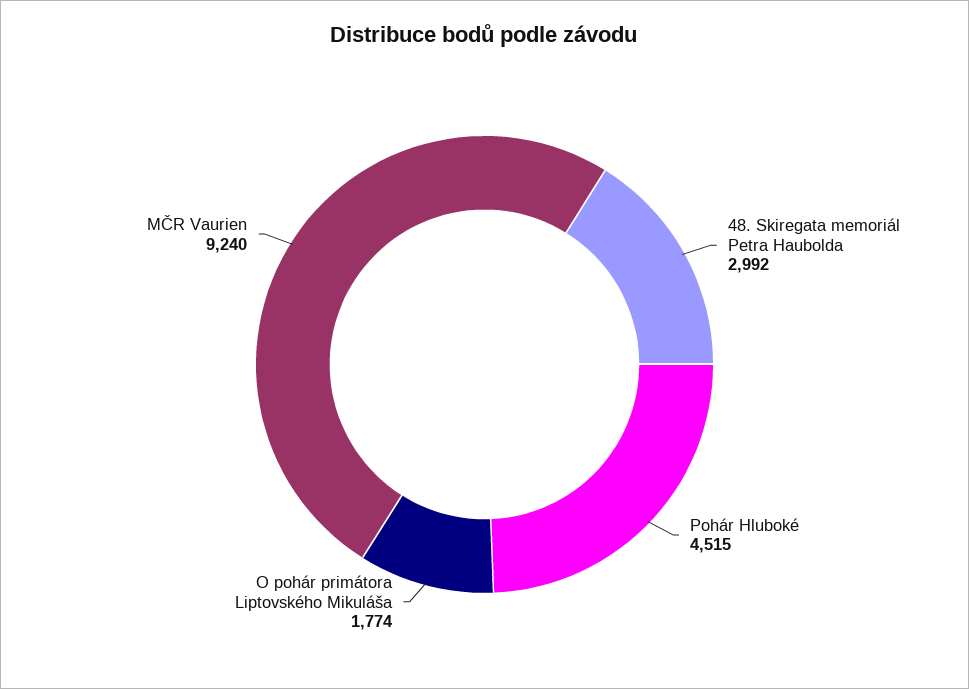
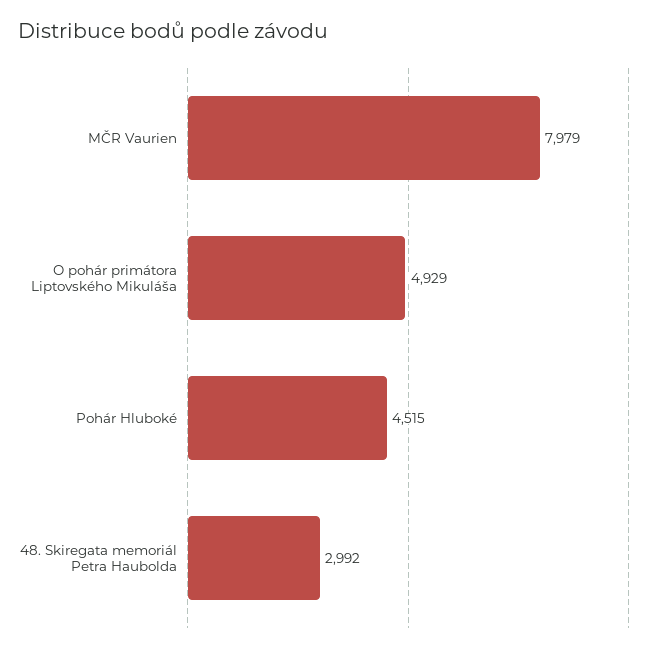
  {
    "48. Skiregata memoriál Petra Haubolda": 2992,
    "Pohár Hluboké": 4515,
-   "O pohár primátora Liptovského Mikuláša": 1774,
+   "O pohár primátora Liptovského Mikuláša": 4929,
-   "MČR Vaurien": 9240
+   "MČR Vaurien": 7979
  }

